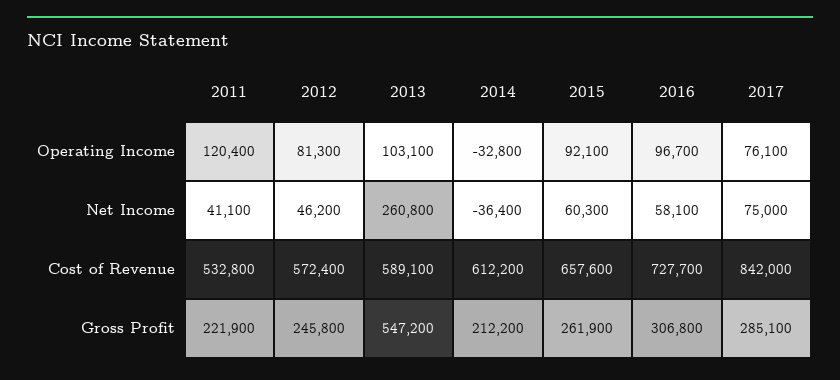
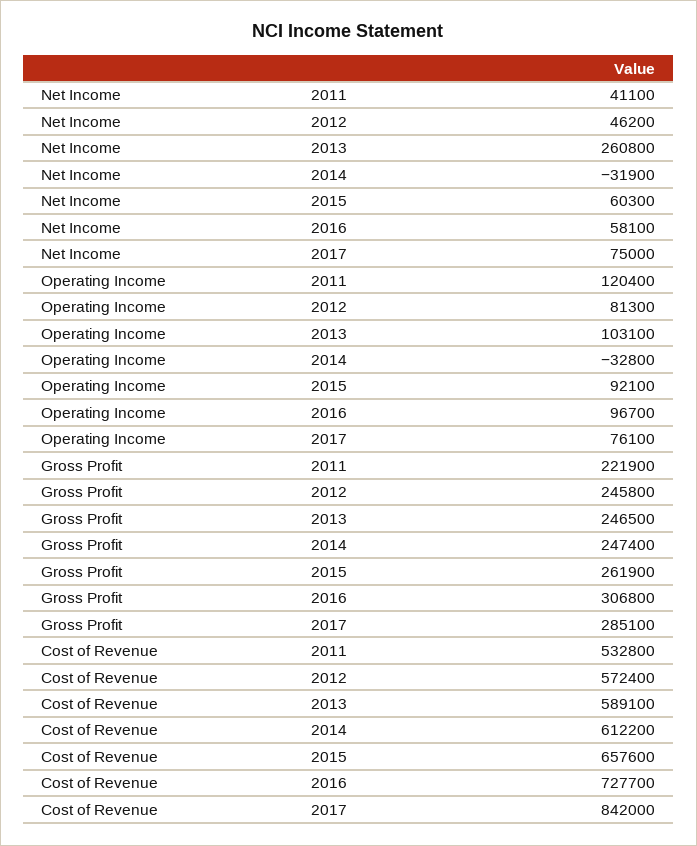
  {
    "2011": {
      "Operating Income": 120400,
      "Net Income": 41100,
      "Cost of Revenue": 532800,
      "Gross Profit": 221900
    },
    "2012": {
      "Operating Income": 81300,
      "Net Income": 46200,
      "Cost of Revenue": 572400,
      "Gross Profit": 245800
    },
    "2013": {
      "Operating Income": 103100,
      "Net Income": 260800,
      "Cost of Revenue": 589100,
-     "Gross Profit": 547200
+     "Gross Profit": 246500
    },
    "2014": {
      "Operating Income": -32800,
-     "Net Income": -36400,
+     "Net Income": -31900,
      "Cost of Revenue": 612200,
-     "Gross Profit": 212200
+     "Gross Profit": 247400
    },
    "2015": {
      "Operating Income": 92100,
      "Net Income": 60300,
      "Cost of Revenue": 657600,
      "Gross Profit": 261900
    },
    "2016": {
      "Operating Income": 96700,
      "Net Income": 58100,
      "Cost of Revenue": 727700,
      "Gross Profit": 306800
    },
    "2017": {
      "Operating Income": 76100,
      "Net Income": 75000,
      "Cost of Revenue": 842000,
      "Gross Profit": 285100
    }
  }

